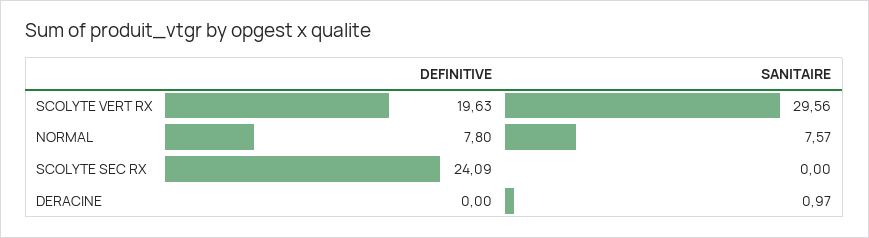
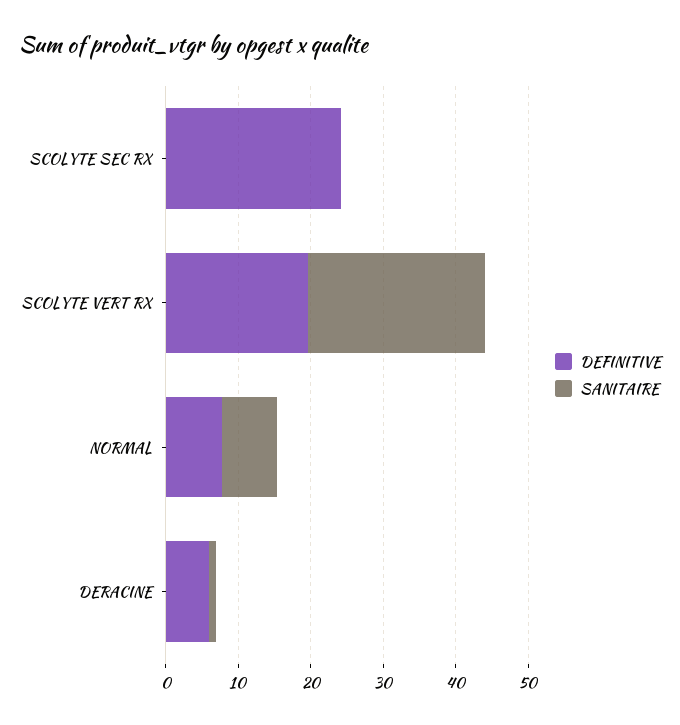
  {
    "DEFINITIVE": {
      "SCOLYTE VERT RX": 19.63,
      "NORMAL": 7.8,
      "SCOLYTE SEC RX": 24.09,
-     "DERACINE": 0
+     "DERACINE": 6
    },
    "SANITAIRE": {
-     "SCOLYTE VERT RX": 29.56,
+     "SCOLYTE VERT RX": 24,
      "NORMAL": 7.57,
      "SCOLYTE SEC RX": 0,
      "DERACINE": 0.97
    }
  }

